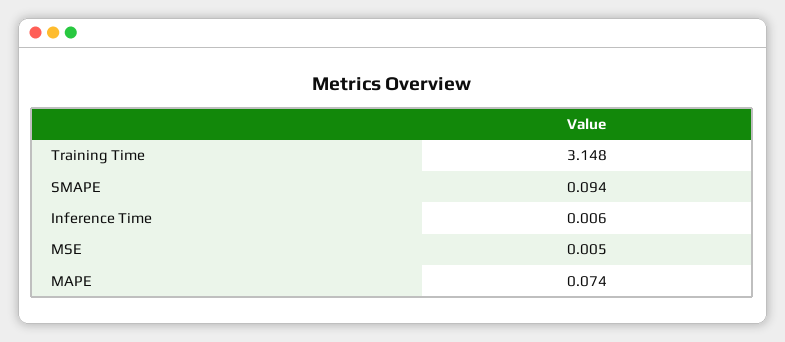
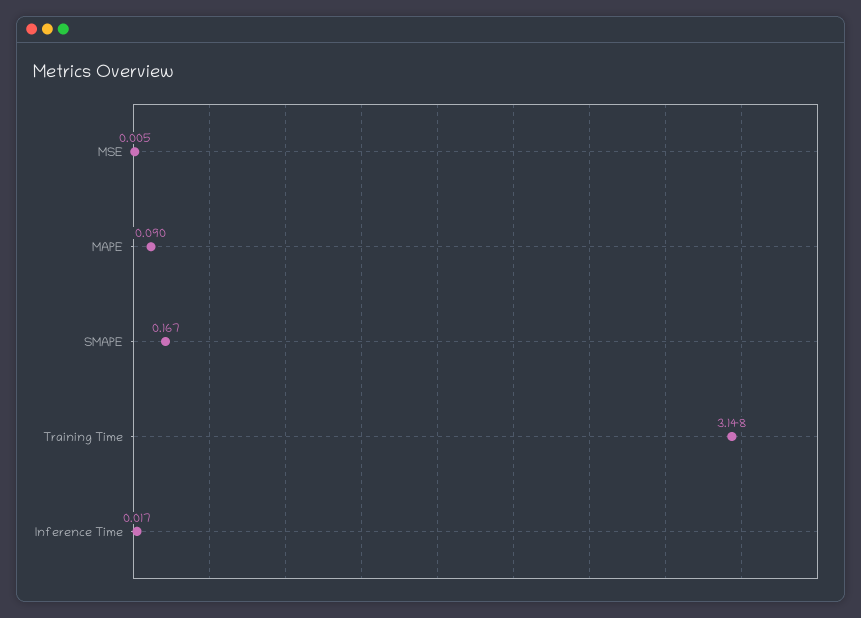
  {
    "Training Time": 3.148,
-   "SMAPE": 0.094,
+   "SMAPE": 0.167,
-   "Inference Time": 0.006,
+   "Inference Time": 0.017,
    "MSE": 0.005,
-   "MAPE": 0.074
+   "MAPE": 0.09
  }

